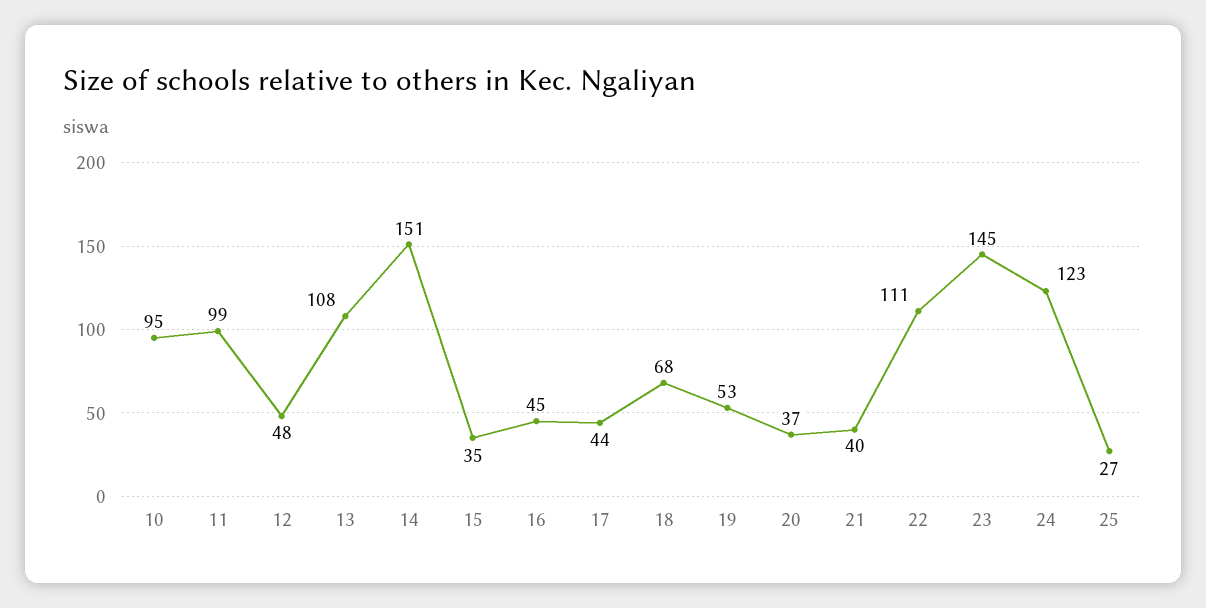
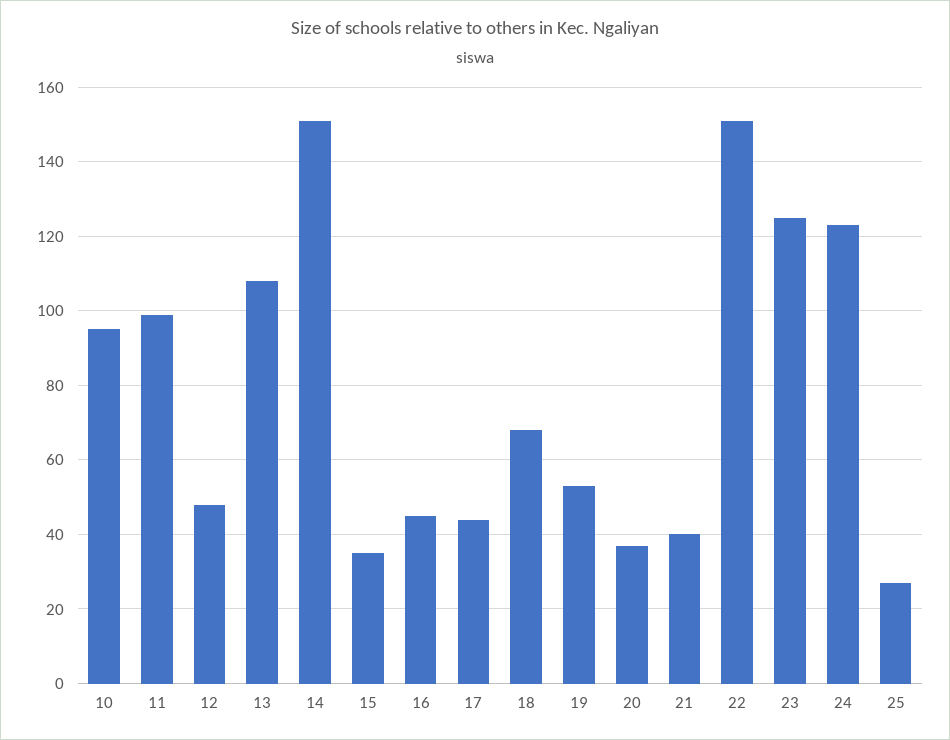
  {
    "10": 95,
    "11": 99,
    "12": 48,
    "13": 108,
    "14": 151,
    "15": 35,
    "16": 45,
    "17": 44,
    "18": 68,
    "19": 53,
    "20": 37,
    "21": 40,
-   "22": 111,
+   "22": 150,
-   "23": 145,
+   "23": 125,
    "24": 123,
    "25": 27
  }

